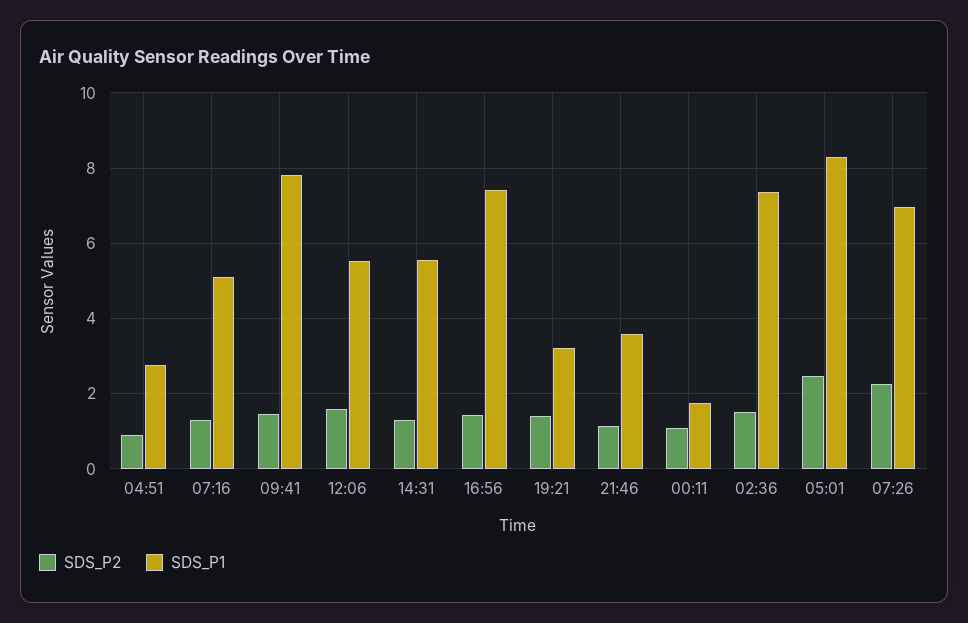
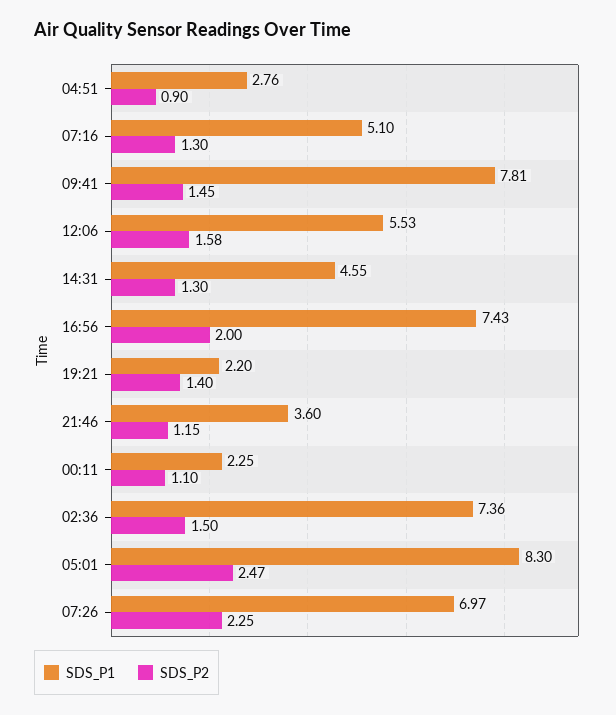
  {
    "SDS_P2": {
      "04:51": 0.9,
      "07:16": 1.3,
      "09:41": 1.45,
      "12:06": 1.58,
      "14:31": 1.3,
-     "16:56": 1.4,
+     "16:56": 2,
      "19:21": 1.4,
      "21:46": 1.15,
      "00:11": 1.1,
      "02:36": 1.5,
      "05:01": 2.47,
      "07:26": 2.25
    },
    "SDS_P1": {
      "04:51": 2.76,
      "07:16": 5.1,
      "09:41": 7.81,
      "12:06": 5.53,
-     "14:31": 5.6,
+     "14:31": 4.55,
      "16:56": 7.43,
-     "19:21": 3.2,
+     "19:21": 2.2,
      "21:46": 3.6,
-     "00:11": 1.8,
+     "00:11": 2.25,
      "02:36": 7.36,
      "05:01": 8.3,
      "07:26": 6.97
    }
  }

